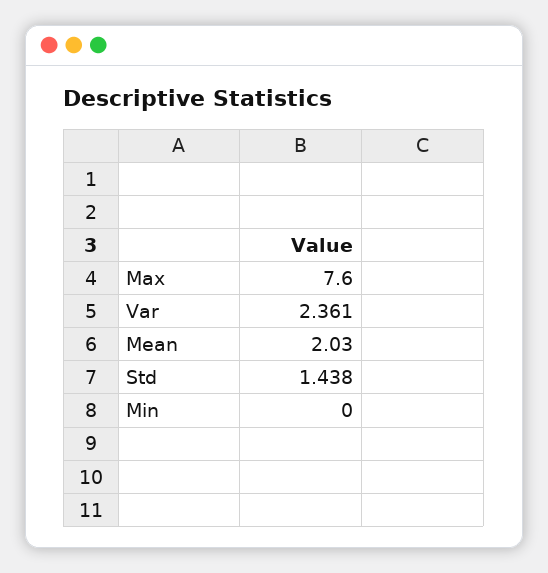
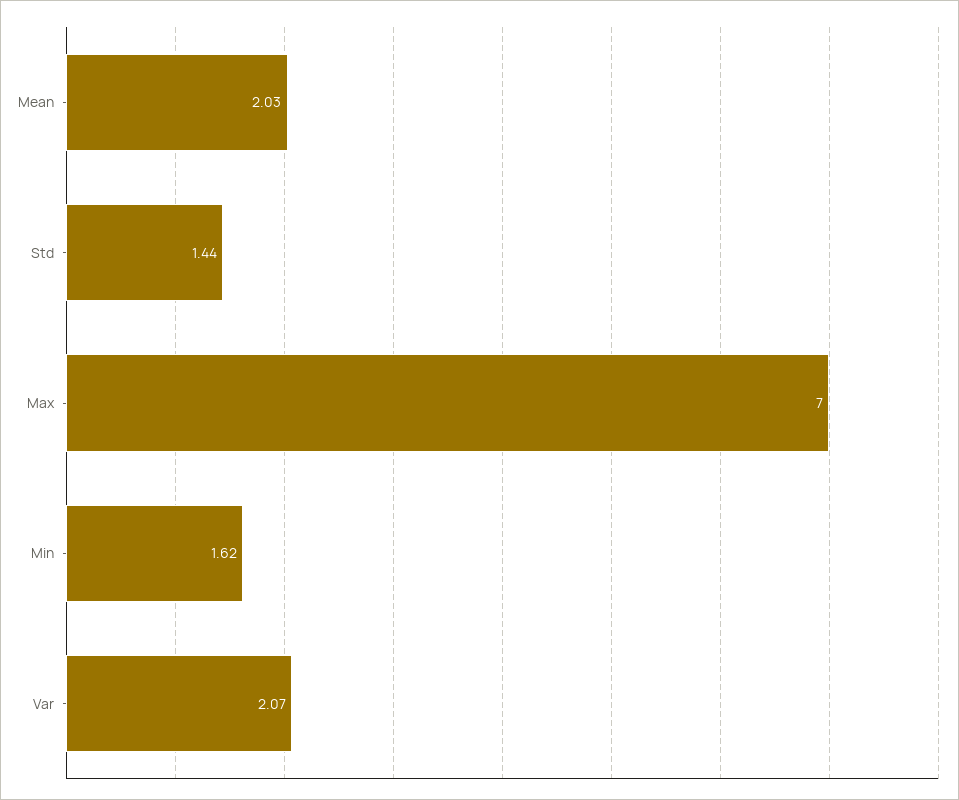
  {
-   "Max": 7.6,
+   "Max": 7,
-   "Var": 2.361,
+   "Var": 2.07,
    "Mean": 2.03,
    "Std": 1.438,
-   "Min": 0
+   "Min": 1.62
  }

